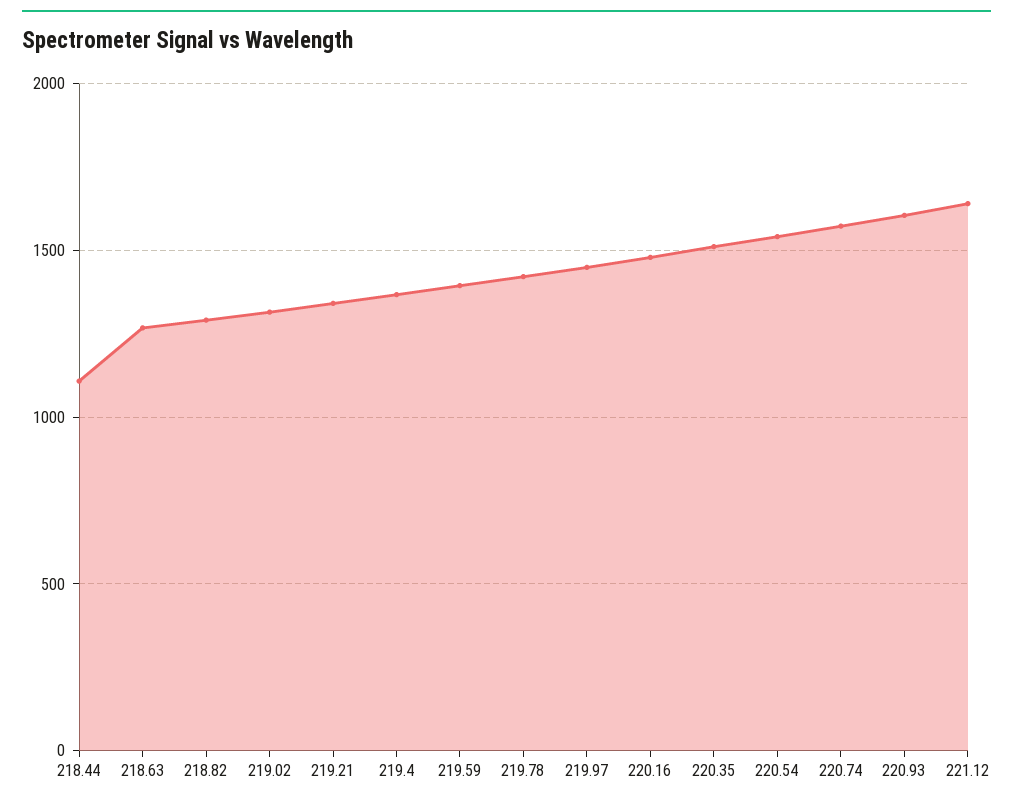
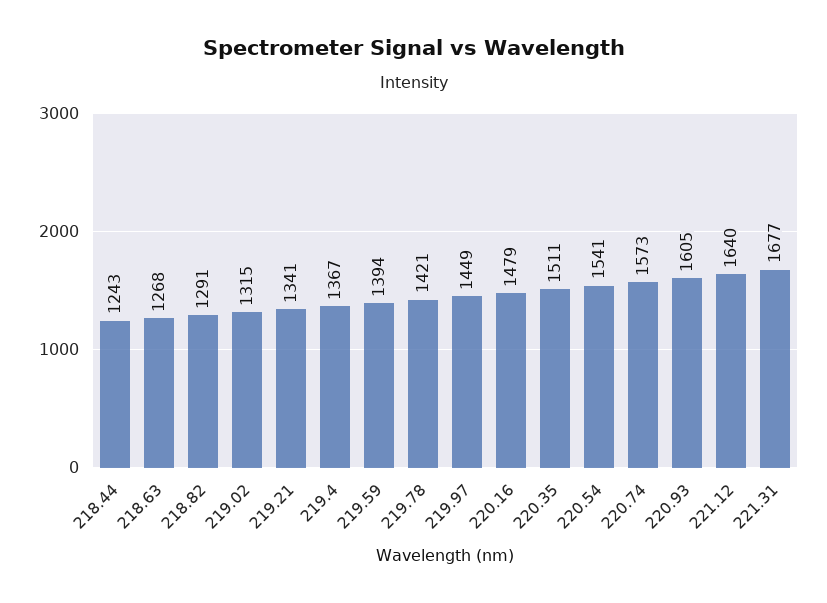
  {
-   "218.44": 1100,
+   "218.44": 1243,
    "218.63": 1268,
    "218.82": 1291,
    "219.02": 1315,
    "219.21": 1341,
    "219.4": 1367,
    "219.59": 1394,
    "219.78": 1421,
    "219.97": 1449,
    "220.16": 1479,
    "220.35": 1511,
    "220.54": 1541,
    "220.74": 1573,
    "220.93": 1605,
-   "221.12": 1640
+   "221.12": 1640,
+   "221.31": 1677
  }

